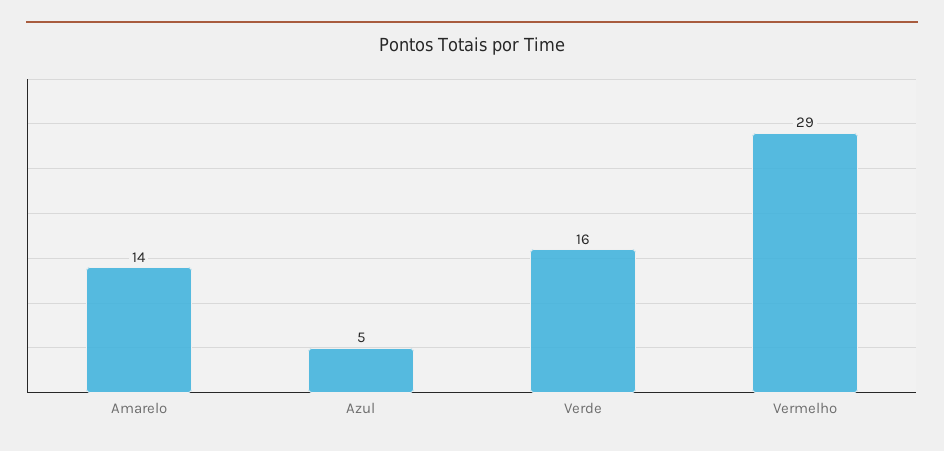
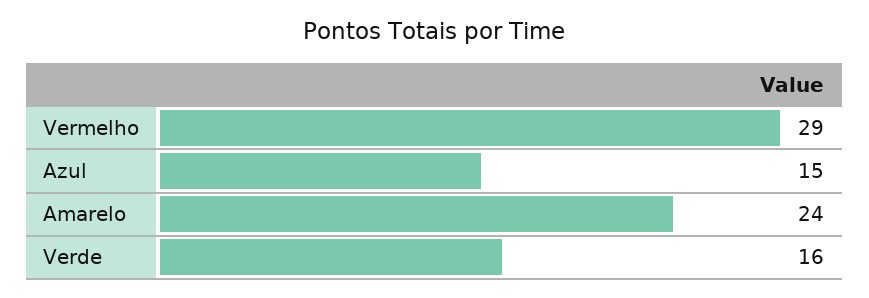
  {
-   "Amarelo": 14,
+   "Amarelo": 24,
-   "Azul": 5,
+   "Azul": 15,
    "Verde": 16,
    "Vermelho": 29
  }

